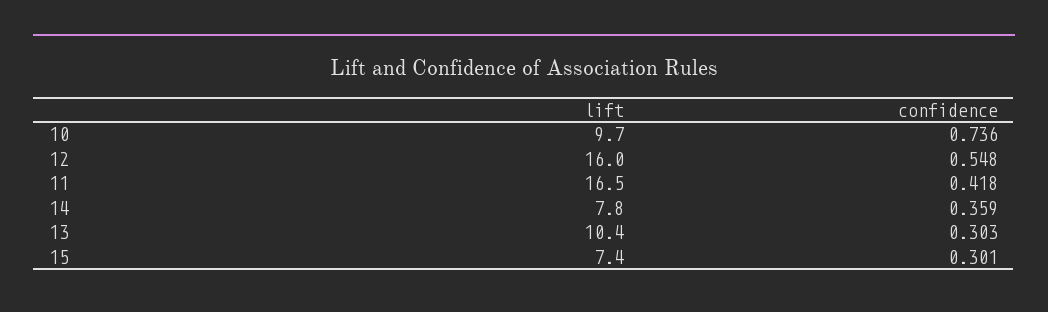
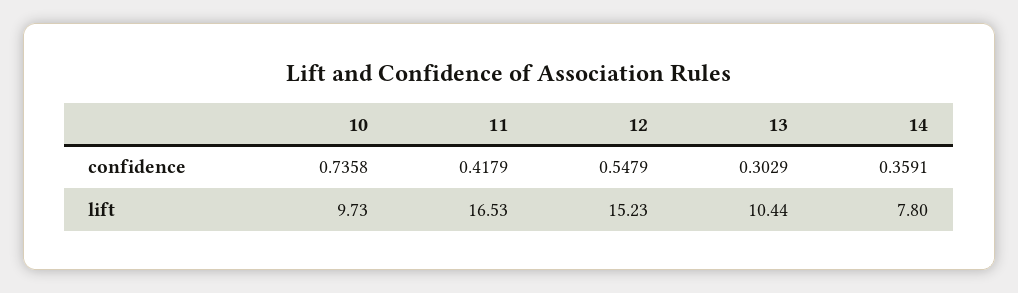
  {
    "lift": {
      "10": 9.73,
-     "12": 16,
+     "12": 15.23,
      "11": 16.53,
      "14": 7.8,
-     "13": 10.44,
+     "13": 10.44
-     "15": 7.4
    },
    "confidence": {
      "10": 0.7358,
      "12": 0.5479,
      "11": 0.4179,
      "14": 0.3591,
-     "13": 0.3029,
+     "13": 0.3029
-     "15": 0.301
    }
  }

